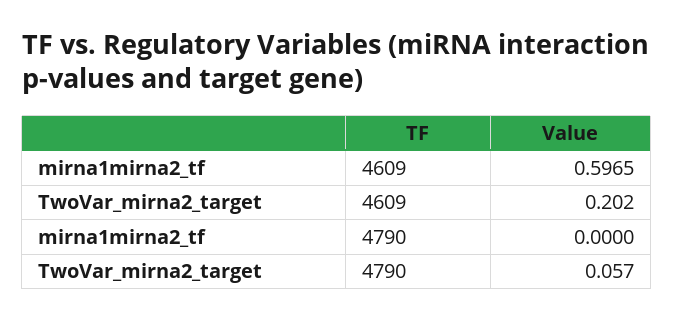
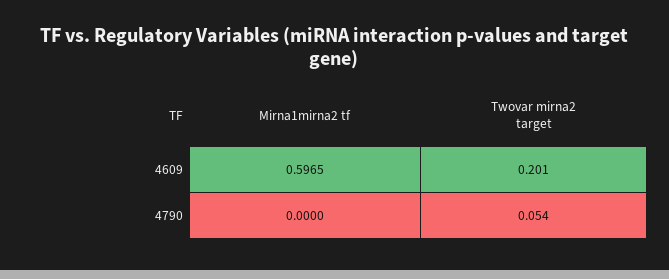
  {
    "mirna1mirna2_tf": {
      "4609": 0.5965,
      "4790": 0
    },
    "TwoVar_mirna2_target": {
-     "4609": 0.202,
+     "4609": 0.201,
-     "4790": 0.057
+     "4790": 0.054
    }
  }

